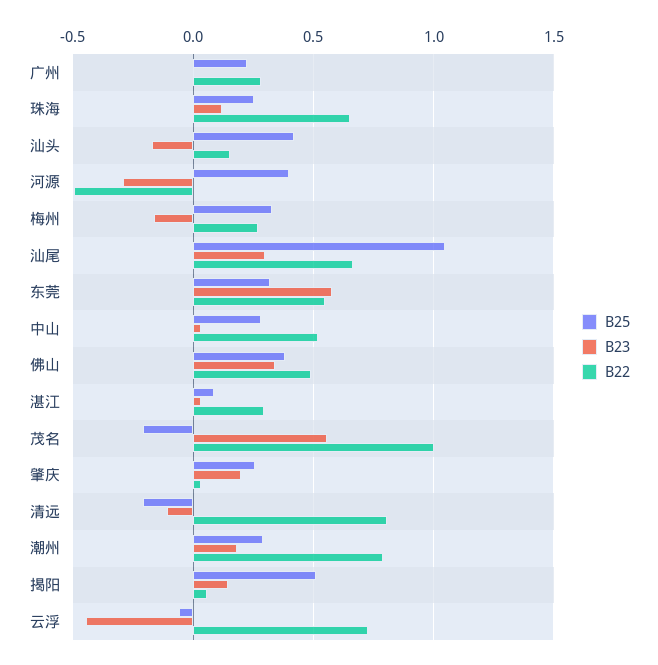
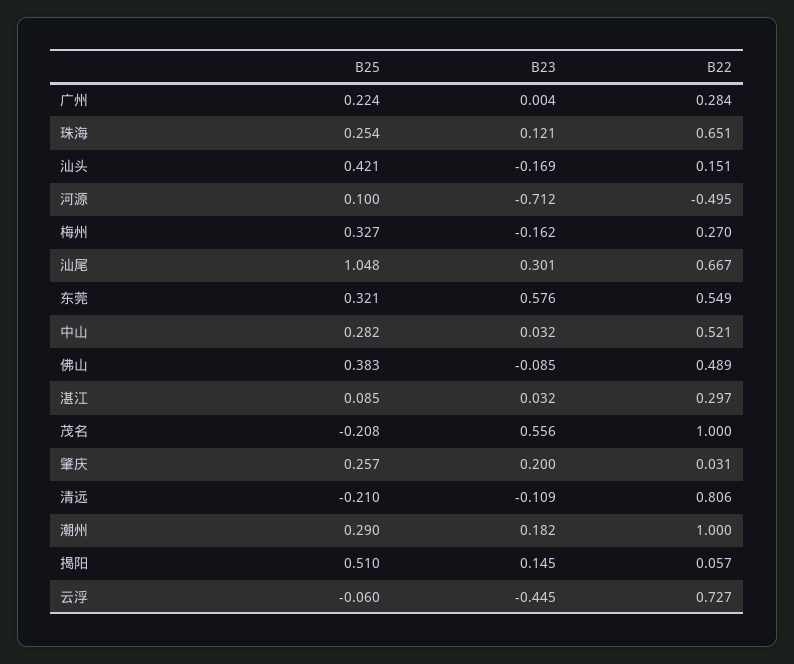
  {
    "B25": {
      "广州": 0.224,
      "珠海": 0.254,
      "汕头": 0.421,
-     "河源": 0.4,
+     "河源": 0.1,
      "梅州": 0.327,
      "汕尾": 1.048,
      "东莞": 0.321,
      "中山": 0.282,
      "佛山": 0.383,
      "湛江": 0.085,
      "茂名": -0.208,
      "肇庆": 0.257,
      "清远": -0.21,
      "潮州": 0.29,
      "揭阳": 0.51,
      "云浮": -0.06
    },
    "B23": {
      "广州": 0.004,
      "珠海": 0.121,
      "汕头": -0.169,
-     "河源": -0.3,
+     "河源": -0.712,
      "梅州": -0.162,
      "汕尾": 0.301,
      "东莞": 0.576,
      "中山": 0.032,
-     "佛山": 0.35,
+     "佛山": -0.085,
      "湛江": 0.032,
      "茂名": 0.556,
      "肇庆": 0.2,
      "清远": -0.109,
      "潮州": 0.182,
      "揭阳": 0.145,
      "云浮": -0.445
    },
    "B22": {
      "广州": 0.284,
      "珠海": 0.651,
      "汕头": 0.151,
      "河源": -0.495,
      "梅州": 0.27,
      "汕尾": 0.667,
      "东莞": 0.549,
      "中山": 0.521,
      "佛山": 0.489,
      "湛江": 0.297,
      "茂名": 1,
      "肇庆": 0.031,
      "清远": 0.806,
-     "潮州": 0.8,
+     "潮州": 1,
      "揭阳": 0.057,
      "云浮": 0.727
    }
  }

